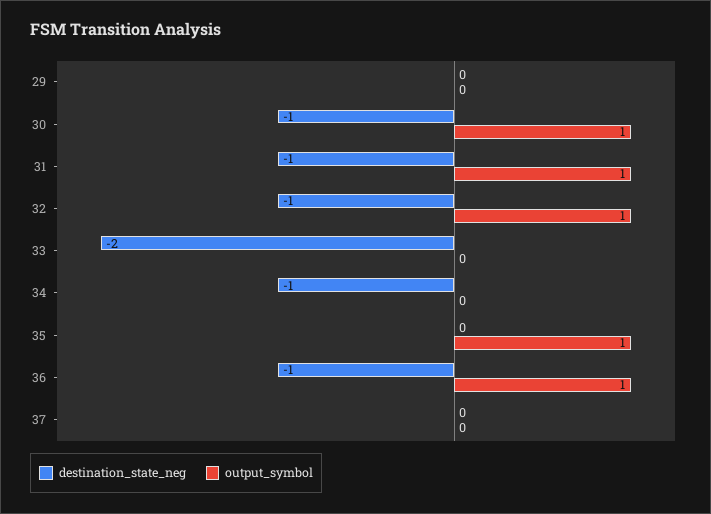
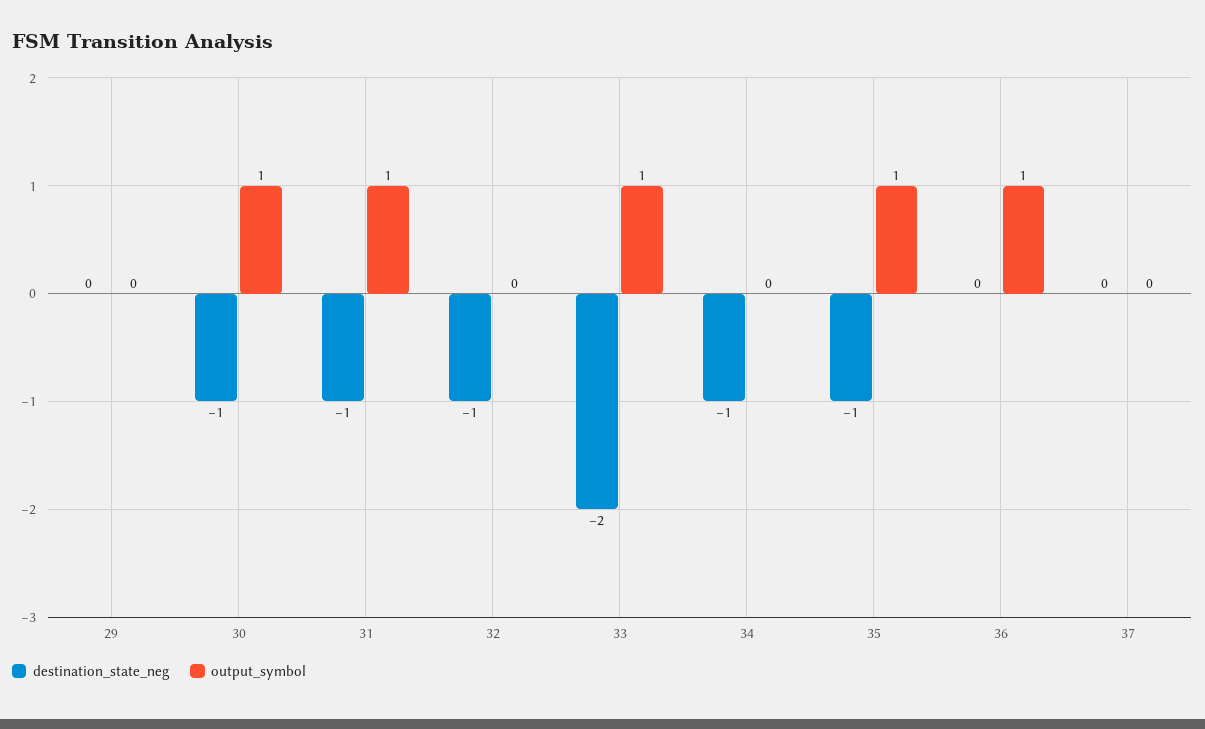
  {
    "destination_state_neg": {
      "29": 0,
      "30": -1,
      "31": -1,
      "32": -1,
      "33": -2,
      "34": -1,
-     "35": 0,
+     "35": -1,
-     "36": -1,
+     "36": 0,
      "37": 0
    },
    "output_symbol": {
      "29": 0,
      "30": 1,
      "31": 1,
-     "32": 1,
+     "32": 0,
-     "33": 0,
+     "33": 1,
      "34": 0,
      "35": 1,
      "36": 1,
      "37": 0
    }
  }

